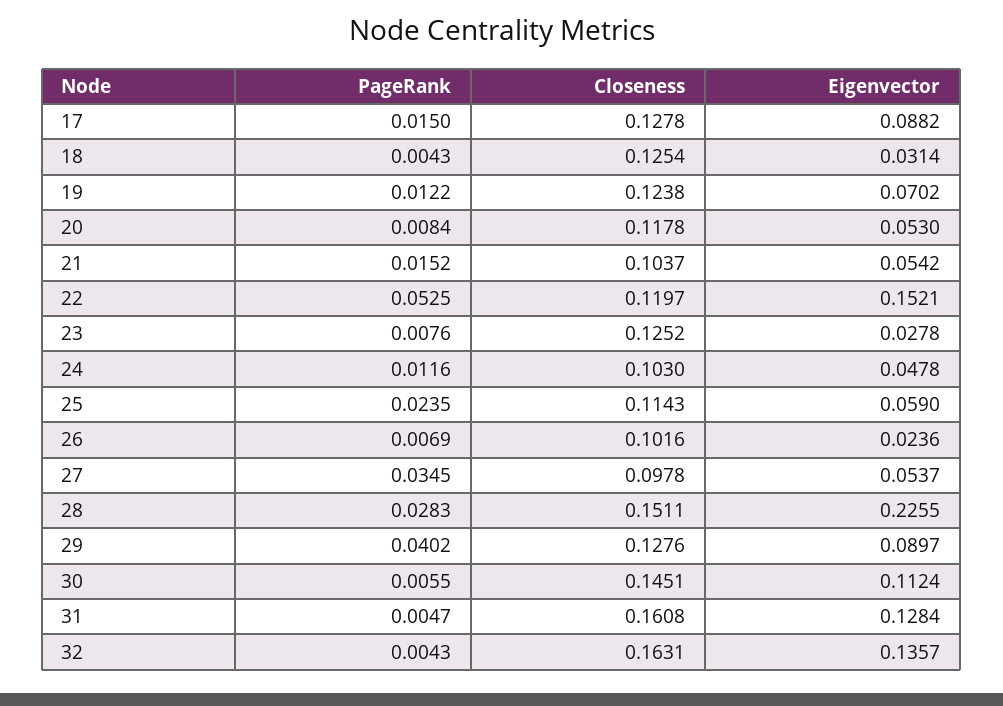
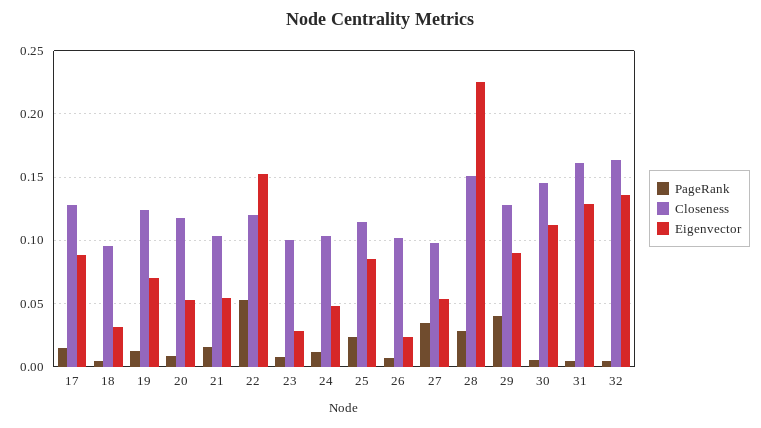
  {
    "PageRank": {
      "17": 0.015,
      "18": 0.0043,
      "19": 0.0122,
      "20": 0.0084,
      "21": 0.0152,
      "22": 0.0525,
      "23": 0.0076,
      "24": 0.0116,
      "25": 0.0235,
      "26": 0.0069,
      "27": 0.0345,
      "28": 0.0283,
      "29": 0.0402,
      "30": 0.0055,
      "31": 0.0047,
      "32": 0.0043
    },
    "Closeness": {
      "17": 0.1278,
-     "18": 0.1254,
+     "18": 0.095,
      "19": 0.1238,
      "20": 0.1178,
      "21": 0.1037,
      "22": 0.1197,
-     "23": 0.1252,
+     "23": 0.1,
      "24": 0.103,
      "25": 0.1143,
      "26": 0.1016,
      "27": 0.0978,
      "28": 0.1511,
      "29": 0.1276,
      "30": 0.1451,
      "31": 0.1608,
      "32": 0.1631
    },
    "Eigenvector": {
      "17": 0.0882,
      "18": 0.0314,
      "19": 0.0702,
      "20": 0.053,
      "21": 0.0542,
      "22": 0.1521,
      "23": 0.0278,
      "24": 0.0478,
-     "25": 0.059,
+     "25": 0.085,
      "26": 0.0236,
      "27": 0.0537,
      "28": 0.2255,
      "29": 0.0897,
      "30": 0.1124,
      "31": 0.1284,
      "32": 0.1357
    }
  }

